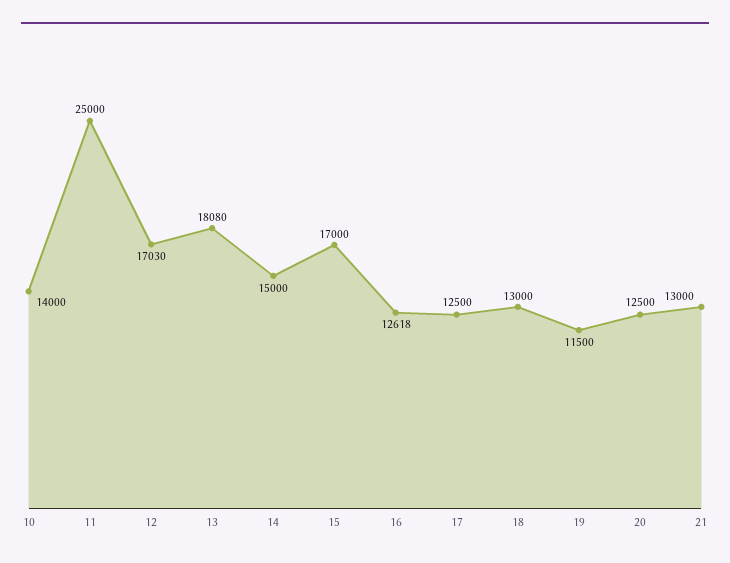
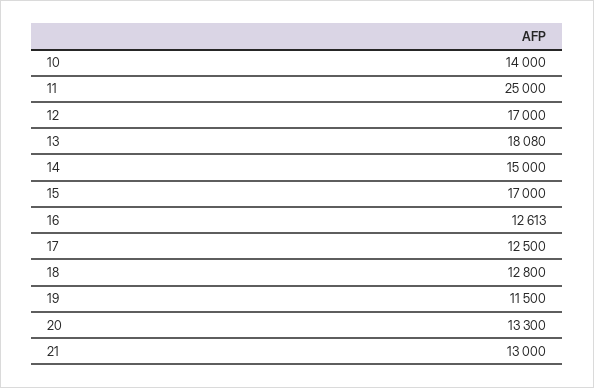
  {
    "10": 14000,
    "11": 25000,
-   "12": 17030,
+   "12": 17000,
    "13": 18080,
    "14": 15000,
    "15": 17000,
-   "16": 12618,
+   "16": 12613,
    "17": 12500,
-   "18": 13000,
+   "18": 12800,
    "19": 11500,
-   "20": 12500,
+   "20": 13300,
    "21": 13000
  }

